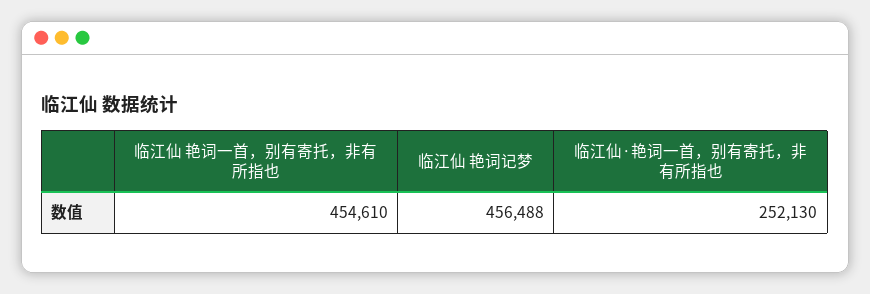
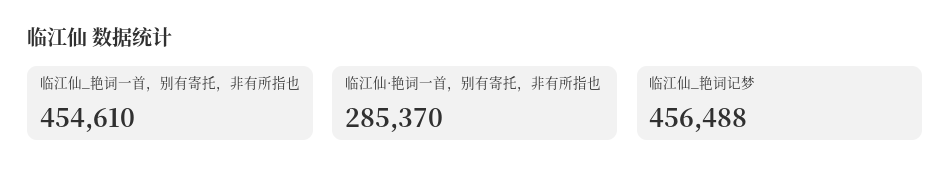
  {
    "临江仙 艳词一首，别有寄托，非有所指也": 454610,
    "临江仙 艳词记梦": 456488,
-   "临江仙·艳词一首，别有寄托，非有所指也": 252130
+   "临江仙·艳词一首，别有寄托，非有所指也": 285370
  }

